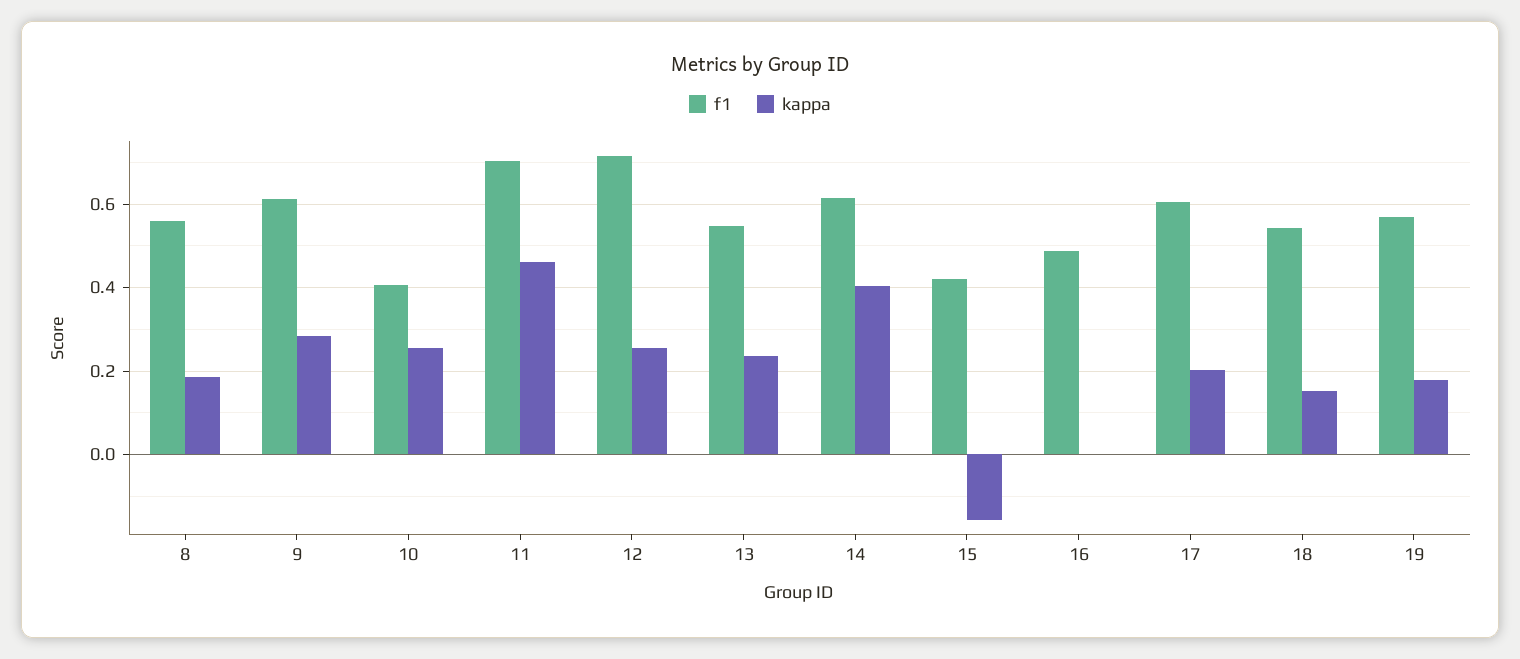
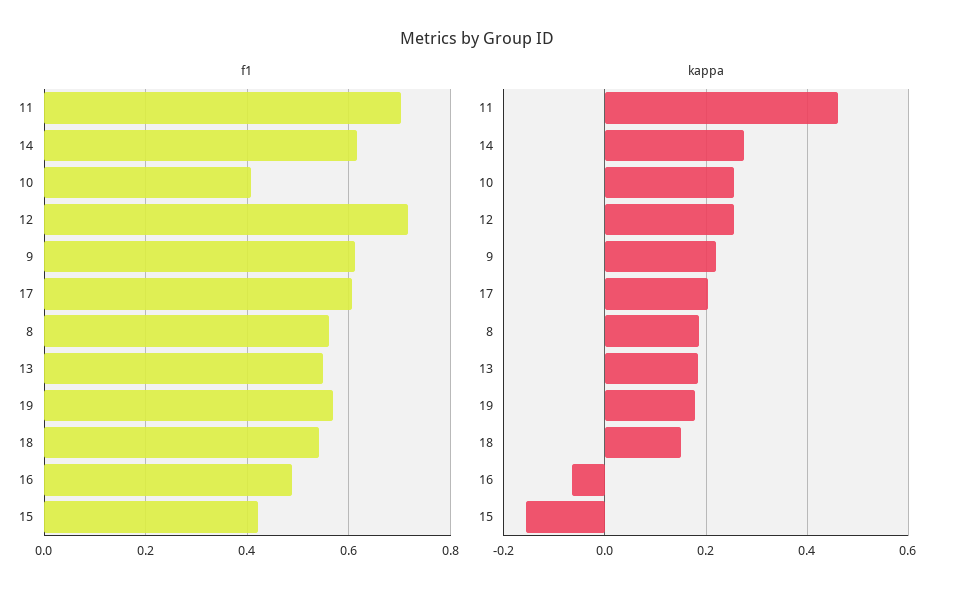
  {
    "f1": {
      "8": 0.56,
      "9": 0.62,
      "10": 0.4,
      "11": 0.7,
      "12": 0.72,
      "13": 0.54,
      "14": 0.62,
      "15": 0.42,
      "16": 0.48,
      "17": 0.6,
      "18": 0.54,
      "19": 0.56
    },
    "kappa": {
      "8": 0.18,
-     "9": 0.28,
+     "9": 0.22,
      "10": 0.26,
      "11": 0.46,
      "12": 0.26,
-     "13": 0.24,
+     "13": 0.18,
-     "14": 0.4,
+     "14": 0.28,
      "15": -0.16,
-     "16": 0,
+     "16": -0.06,
      "17": 0.2,
      "18": 0.16,
      "19": 0.18
    }
  }

